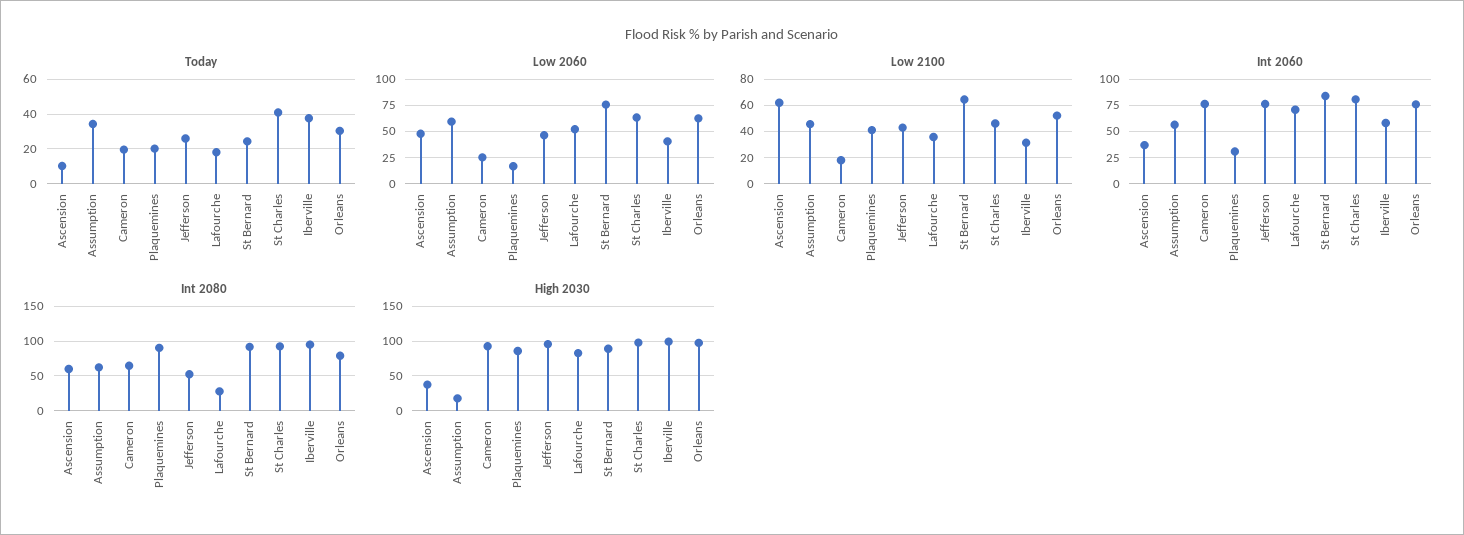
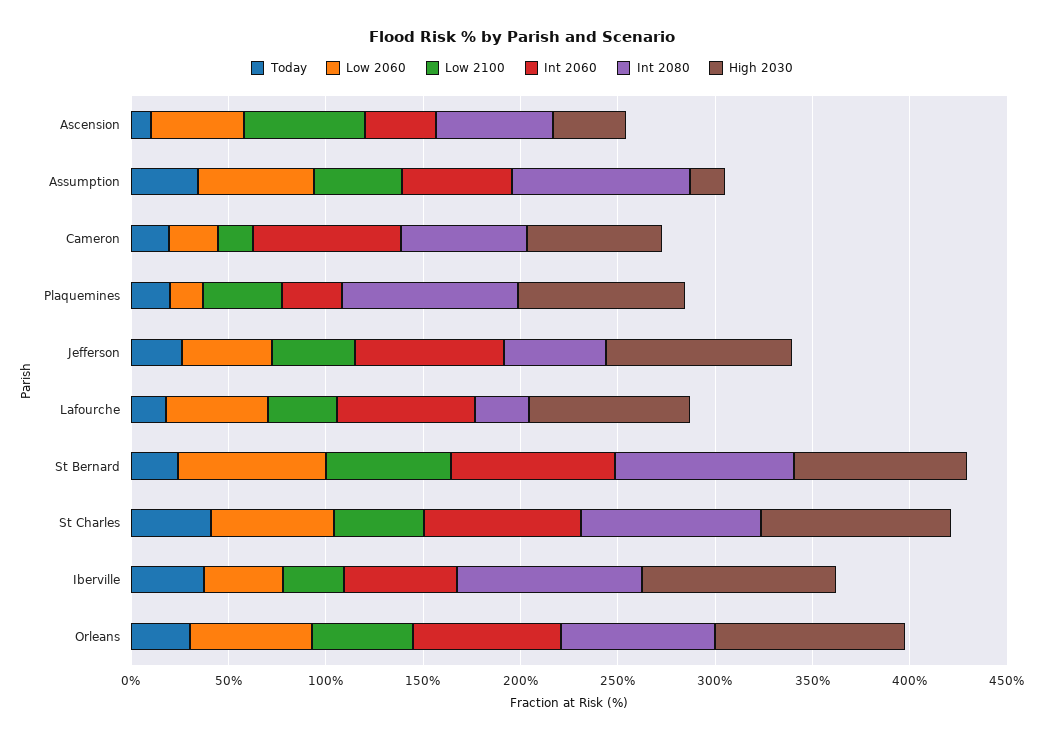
  {
    "Today": {
      "Ascension": 10,
      "Assumption": 35,
      "Cameron": 20,
      "Plaquemines": 20,
      "Jefferson": 25,
      "Lafourche": 20,
      "St Bernard": 25,
      "St Charles": 40,
      "Iberville": 40,
      "Orleans": 30
    },
    "Low 2060": {
      "Ascension": 50,
      "Assumption": 60,
      "Cameron": 30,
      "Plaquemines": 20,
      "Jefferson": 50,
      "Lafourche": 50,
      "St Bernard": 80,
      "St Charles": 60,
      "Iberville": 40,
      "Orleans": 60
    },
    "Low 2100": {
      "Ascension": 60,
      "Assumption": 45,
      "Cameron": 20,
      "Plaquemines": 40,
      "Jefferson": 45,
      "Lafourche": 35,
      "St Bernard": 65,
      "St Charles": 45,
      "Iberville": 30,
      "Orleans": 50
    },
    "Int 2060": {
      "Ascension": 40,
      "Assumption": 60,
      "Cameron": 80,
      "Plaquemines": 30,
      "Jefferson": 80,
      "Lafourche": 70,
      "St Bernard": 80,
      "St Charles": 80,
      "Iberville": 60,
      "Orleans": 80
    },
    "Int 2080": {
      "Ascension": 60,
-     "Assumption": 60,
+     "Assumption": 90,
      "Cameron": 60,
      "Plaquemines": 90,
      "Jefferson": 50,
      "Lafourche": 30,
      "St Bernard": 90,
      "St Charles": 90,
      "Iberville": 90,
      "Orleans": 80
    },
    "High 2030": {
      "Ascension": 40,
      "Assumption": 20,
-     "Cameron": 90,
+     "Cameron": 70,
      "Plaquemines": 90,
      "Jefferson": 100,
      "Lafourche": 80,
      "St Bernard": 90,
      "St Charles": 100,
      "Iberville": 100,
      "Orleans": 100
    }
  }

